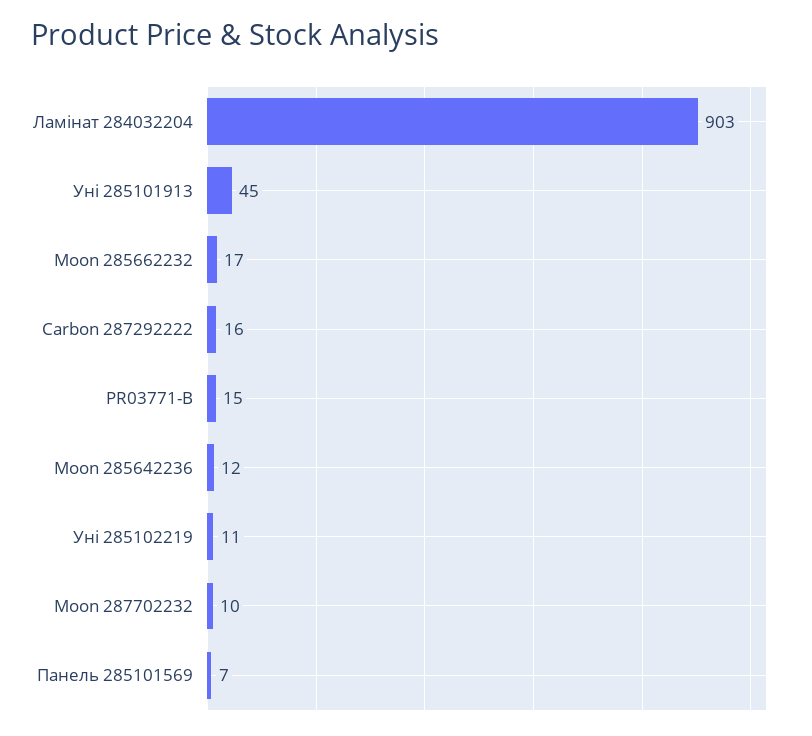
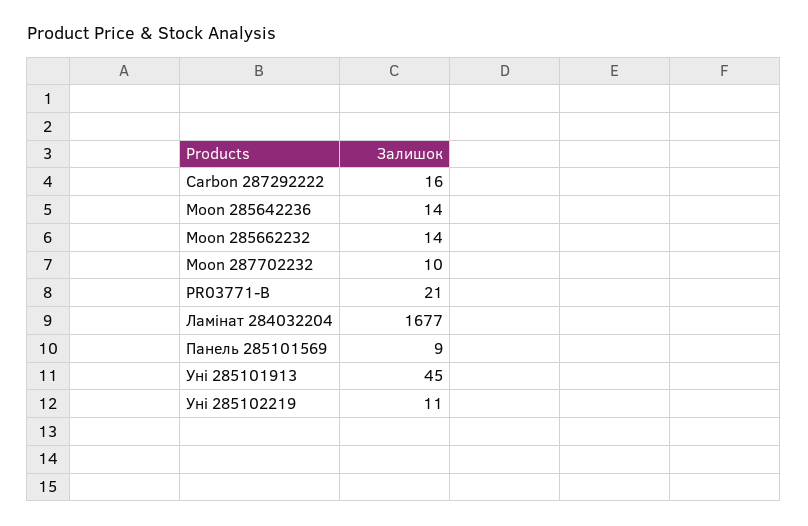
  {
-   "Ламінат 284032204": 903,
+   "Ламінат 284032204": 1677,
    "Уні 285101913": 45,
-   "Moon 285662232": 17,
+   "Moon 285662232": 14,
    "Carbon 287292222": 16,
-   "PR03771-B": 15,
+   "PR03771-B": 21,
-   "Moon 285642236": 12,
+   "Moon 285642236": 14,
    "Уні 285102219": 11,
    "Moon 287702232": 10,
-   "Панель 285101569": 7
+   "Панель 285101569": 9
  }

